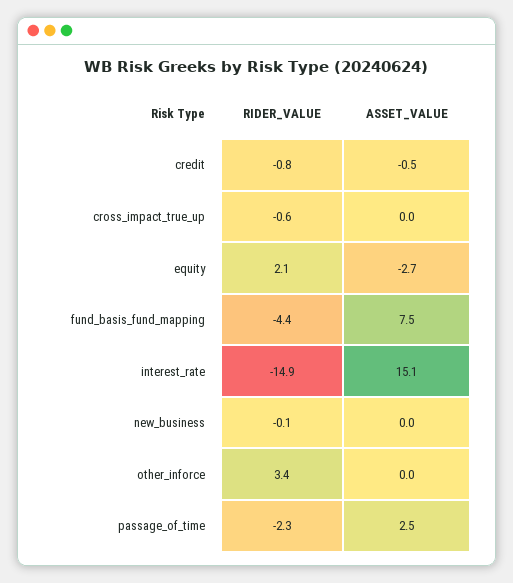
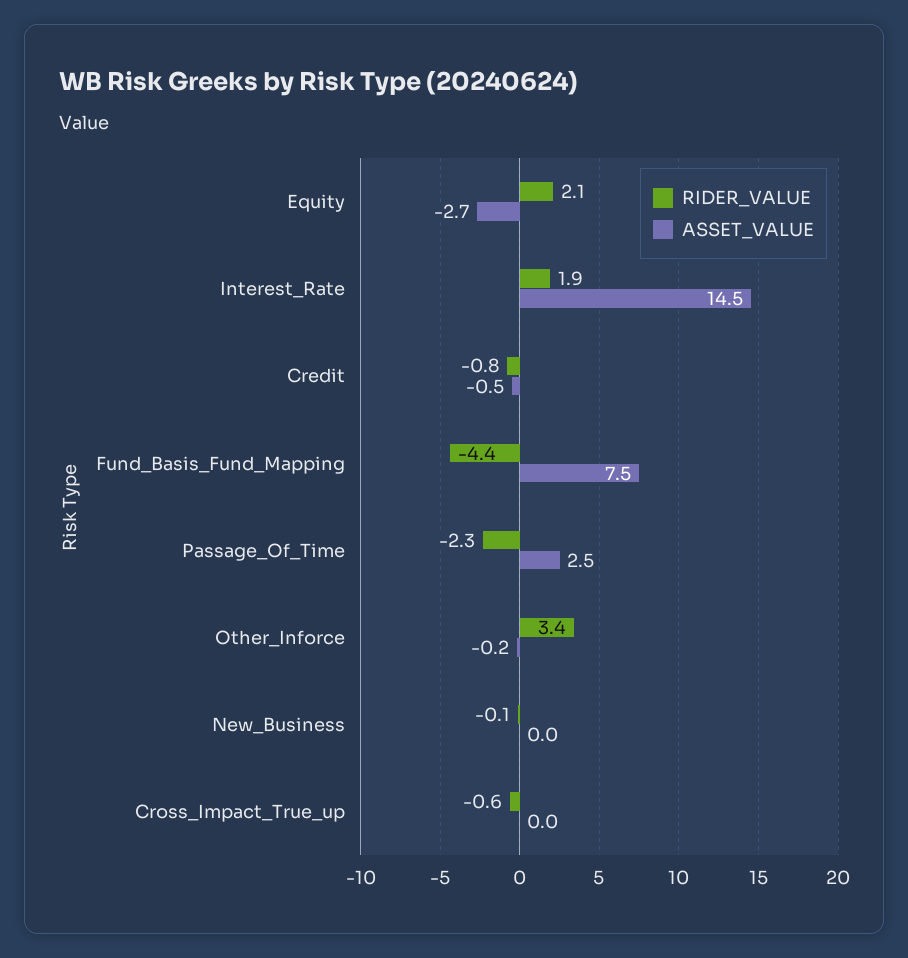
  {
    "RIDER_VALUE": {
      "credit": -0.8,
      "cross_impact_true_up": -0.6,
      "equity": 2.1,
      "fund_basis_fund_mapping": -4.4,
-     "interest_rate": -14.9,
+     "interest_rate": 1.9,
      "new_business": -0.1,
      "other_inforce": 3.4,
      "passage_of_time": -2.3
    },
    "ASSET_VALUE": {
      "credit": -0.5,
      "cross_impact_true_up": 0,
      "equity": -2.7,
      "fund_basis_fund_mapping": 7.5,
-     "interest_rate": 15.1,
+     "interest_rate": 14.5,
      "new_business": 0,
-     "other_inforce": 0,
+     "other_inforce": -0.2,
      "passage_of_time": 2.5
    }
  }

